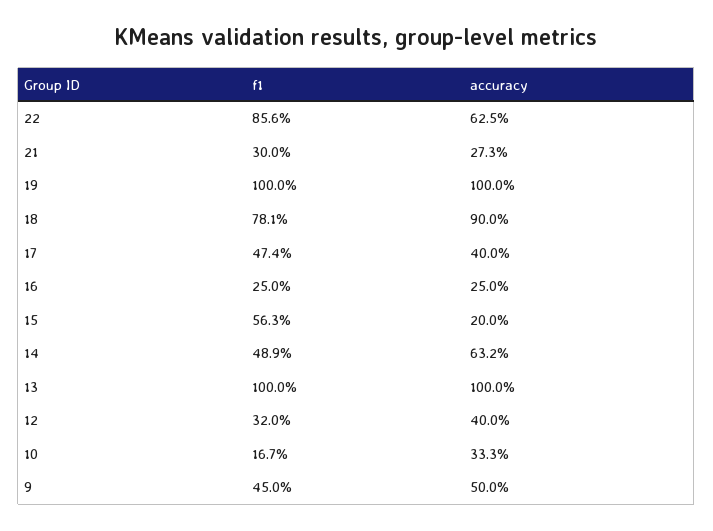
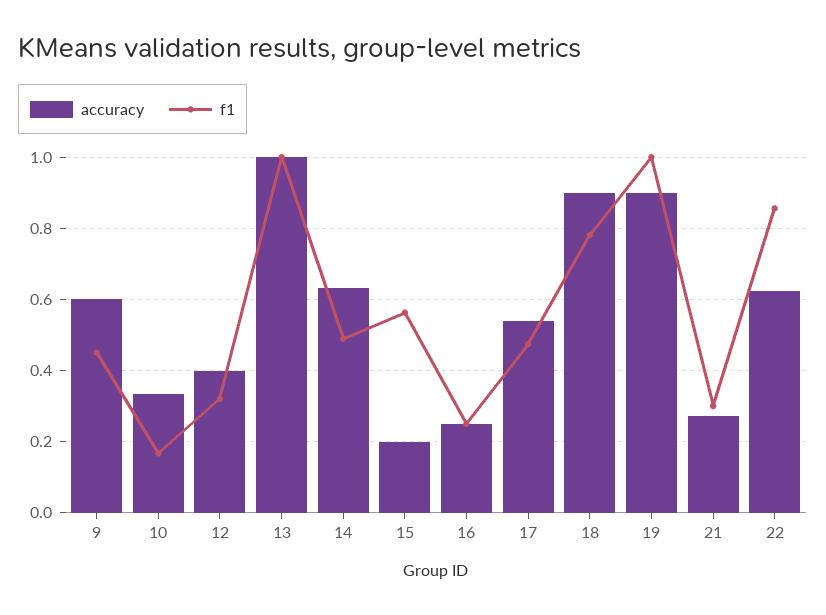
  {
    "f1": {
      "22": 0.856,
      "21": 0.3,
      "19": 1,
      "18": 0.781,
      "17": 0.474,
      "16": 0.25,
      "15": 0.563,
      "14": 0.489,
      "13": 1,
      "12": 0.32,
      "10": 0.167,
      "9": 0.45
    },
    "accuracy": {
      "22": 0.625,
      "21": 0.273,
-     "19": 1,
+     "19": 0.9,
      "18": 0.9,
-     "17": 0.4,
+     "17": 0.54,
      "16": 0.25,
      "15": 0.2,
      "14": 0.632,
      "13": 1,
      "12": 0.4,
      "10": 0.333,
-     "9": 0.5
+     "9": 0.6
    }
  }

